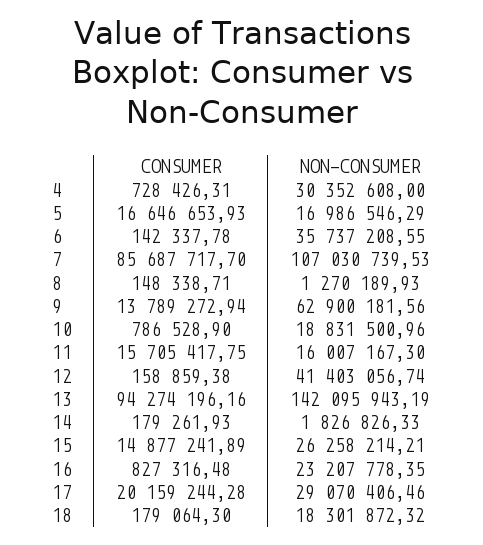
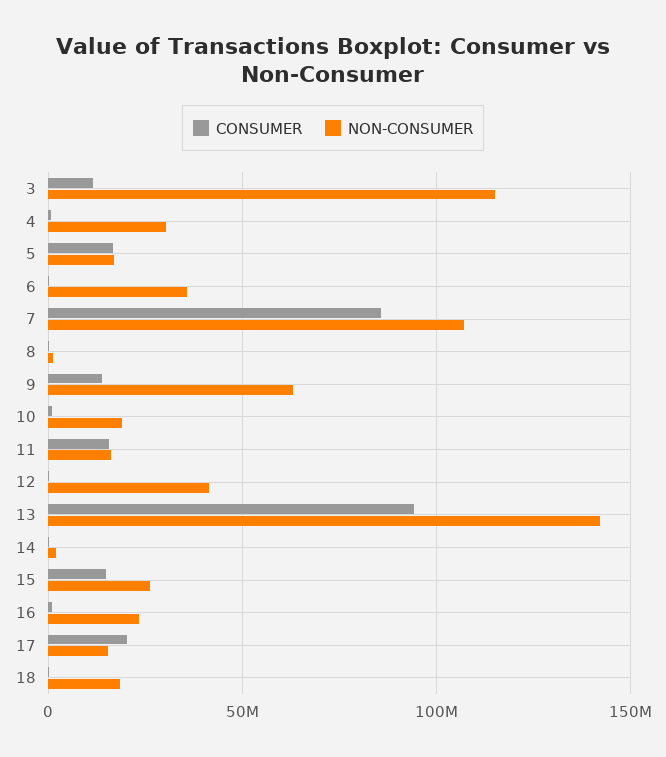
  {
    "CONSUMER": {
      "4": 728426.31,
      "5": 16646653.93,
      "6": 142337.78,
      "7": 85687717.7,
      "8": 148338.71,
      "9": 13789272.94,
      "10": 786528.9,
      "11": 15705417.75,
      "12": 158859.38,
      "13": 94274196.16,
      "14": 179261.93,
      "15": 14877241.89,
      "16": 827316.48,
      "17": 20159244.28,
-     "18": 179064.3
+     "18": 179064.3,
+     "3": 10000000
    },
    "NON-CONSUMER": {
      "4": 30352608,
      "5": 16986546.29,
      "6": 35737208.55,
      "7": 107030739.53,
      "8": 1270189.93,
      "9": 62900181.56,
      "10": 18831500.96,
      "11": 16007167.3,
      "12": 41403056.74,
      "13": 142095943.19,
      "14": 1826826.33,
      "15": 26258214.21,
      "16": 23207778.35,
-     "17": 29070406.46,
+     "17": 15000000,
-     "18": 18301872.32
+     "18": 18301872.32,
+     "3": 115000000
    }
  }

